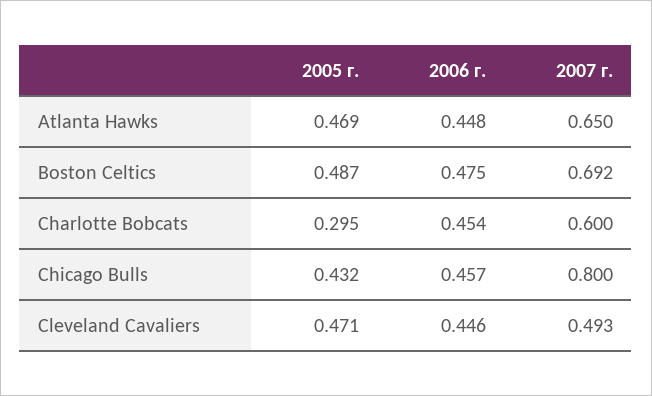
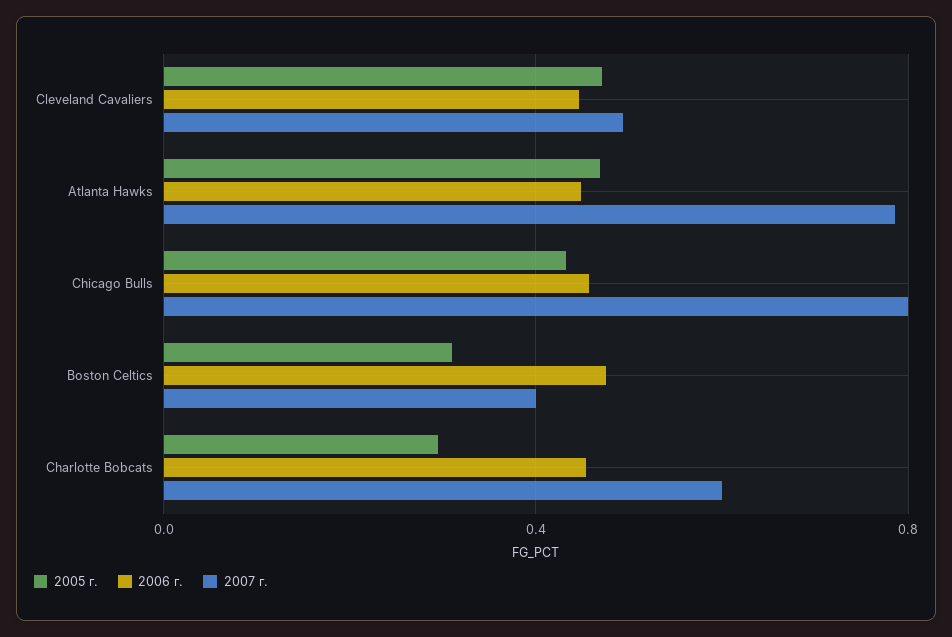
  {
    "2005 г.": {
      "Atlanta Hawks": 0.469,
-     "Boston Celtics": 0.487,
+     "Boston Celtics": 0.3,
      "Charlotte Bobcats": 0.295,
      "Chicago Bulls": 0.432,
      "Cleveland Cavaliers": 0.471
    },
    "2006 г.": {
      "Atlanta Hawks": 0.448,
      "Boston Celtics": 0.475,
      "Charlotte Bobcats": 0.454,
      "Chicago Bulls": 0.457,
      "Cleveland Cavaliers": 0.446
    },
    "2007 г.": {
-     "Atlanta Hawks": 0.65,
+     "Atlanta Hawks": 0.8,
-     "Boston Celtics": 0.692,
+     "Boston Celtics": 0.4,
      "Charlotte Bobcats": 0.6,
      "Chicago Bulls": 0.8,
      "Cleveland Cavaliers": 0.493
    }
  }

